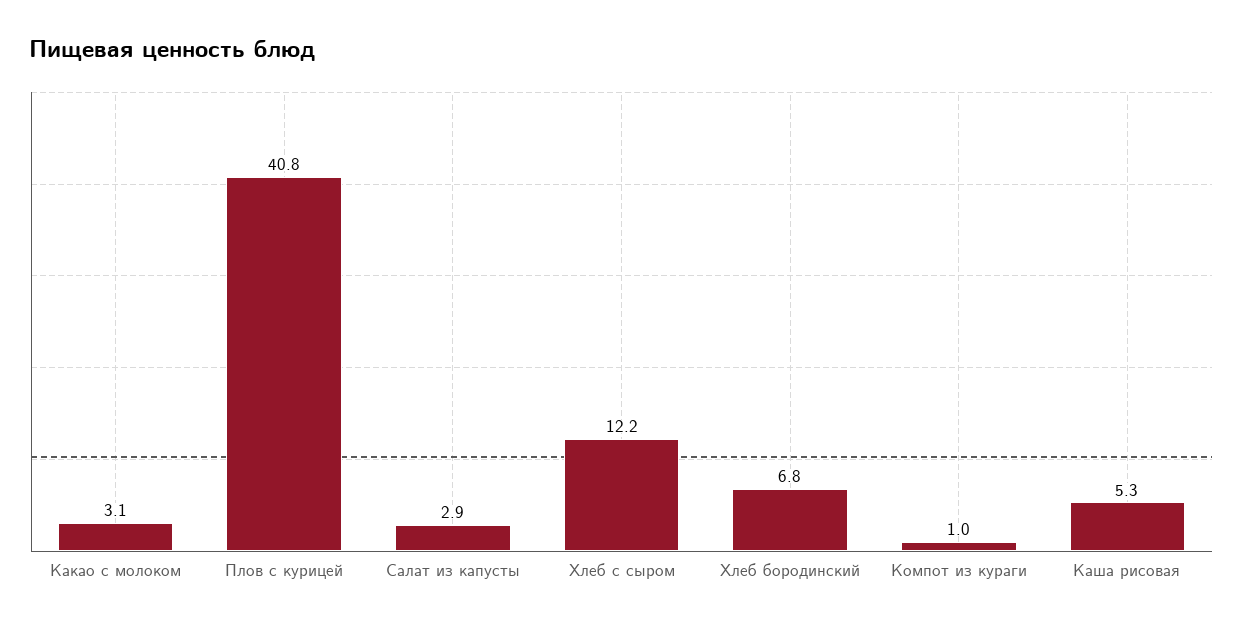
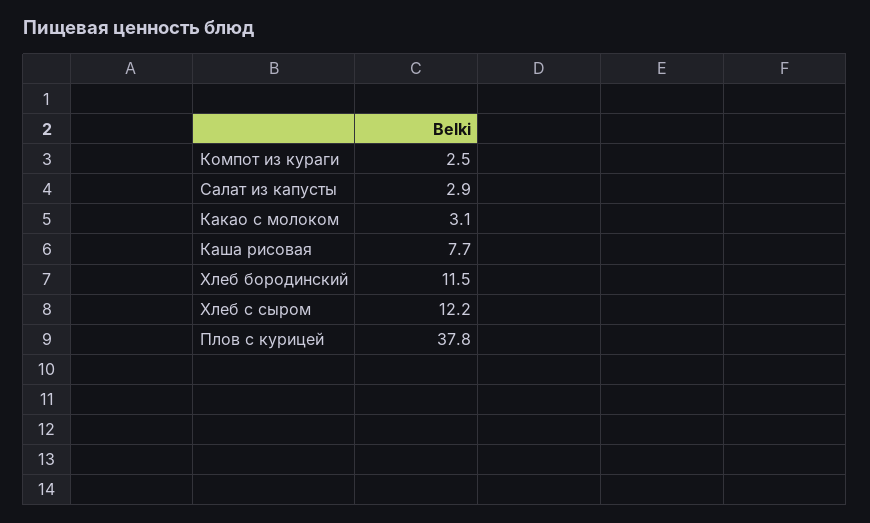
  {
    "Какао с молоком": 3.1,
-   "Плов с курицей": 40.8,
+   "Плов с курицей": 37.8,
    "Салат из капусты": 2.9,
    "Хлеб с сыром": 12.2,
-   "Хлеб бородинский": 6.8,
+   "Хлеб бородинский": 11.5,
-   "Компот из кураги": 1,
+   "Компот из кураги": 2.5,
-   "Каша рисовая": 5.3
+   "Каша рисовая": 7.7
  }

